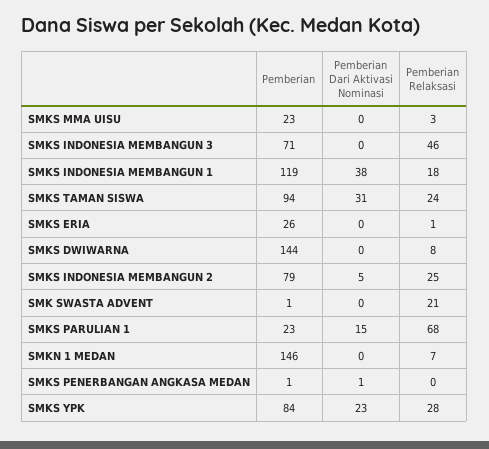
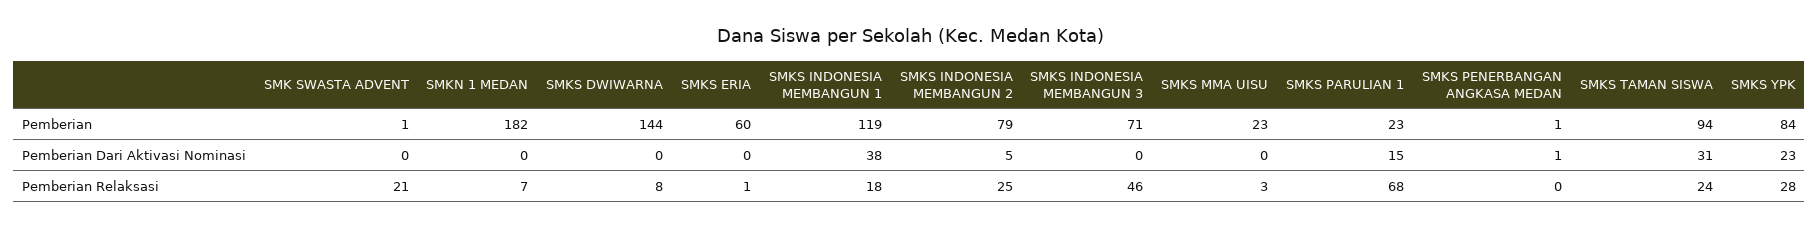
  {
    "Pemberian": {
      "SMKS MMA UISU": 23,
      "SMKS INDONESIA MEMBANGUN 3": 71,
      "SMKS INDONESIA MEMBANGUN 1": 119,
      "SMKS TAMAN SISWA": 94,
-     "SMKS ERIA": 26,
+     "SMKS ERIA": 60,
      "SMKS DWIWARNA": 144,
      "SMKS INDONESIA MEMBANGUN 2": 79,
      "SMK SWASTA ADVENT": 1,
      "SMKS PARULIAN 1": 23,
-     "SMKN 1 MEDAN": 146,
+     "SMKN 1 MEDAN": 182,
      "SMKS PENERBANGAN ANGKASA MEDAN": 1,
      "SMKS YPK": 84
    },
    "Pemberian Dari Aktivasi Nominasi": {
      "SMKS MMA UISU": 0,
      "SMKS INDONESIA MEMBANGUN 3": 0,
      "SMKS INDONESIA MEMBANGUN 1": 38,
      "SMKS TAMAN SISWA": 31,
      "SMKS ERIA": 0,
      "SMKS DWIWARNA": 0,
      "SMKS INDONESIA MEMBANGUN 2": 5,
      "SMK SWASTA ADVENT": 0,
      "SMKS PARULIAN 1": 15,
      "SMKN 1 MEDAN": 0,
      "SMKS PENERBANGAN ANGKASA MEDAN": 1,
      "SMKS YPK": 23
    },
    "Pemberian Relaksasi": {
      "SMKS MMA UISU": 3,
      "SMKS INDONESIA MEMBANGUN 3": 46,
      "SMKS INDONESIA MEMBANGUN 1": 18,
      "SMKS TAMAN SISWA": 24,
      "SMKS ERIA": 1,
      "SMKS DWIWARNA": 8,
      "SMKS INDONESIA MEMBANGUN 2": 25,
      "SMK SWASTA ADVENT": 21,
      "SMKS PARULIAN 1": 68,
      "SMKN 1 MEDAN": 7,
      "SMKS PENERBANGAN ANGKASA MEDAN": 0,
      "SMKS YPK": 28
    }
  }

